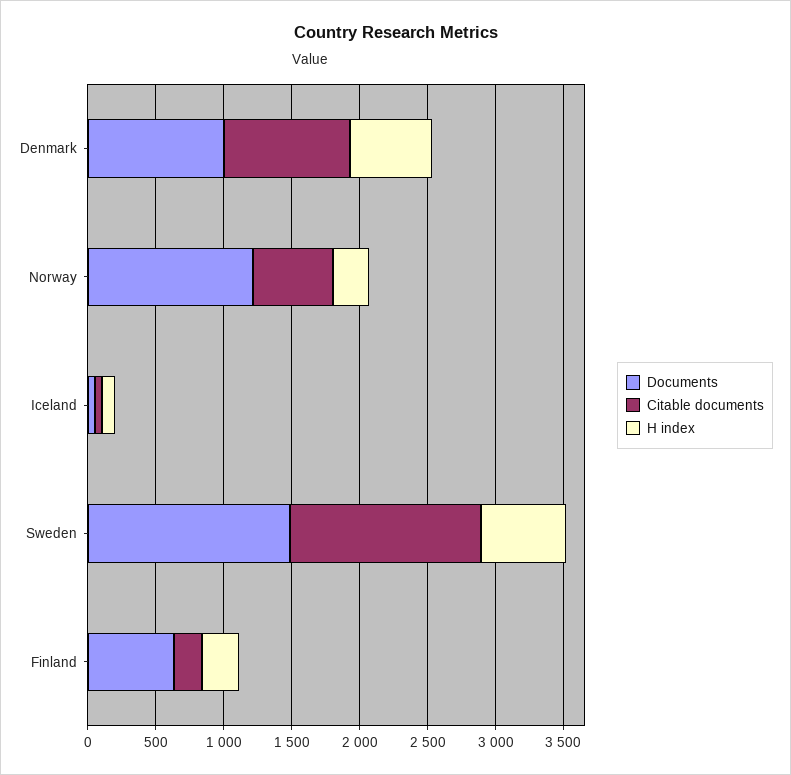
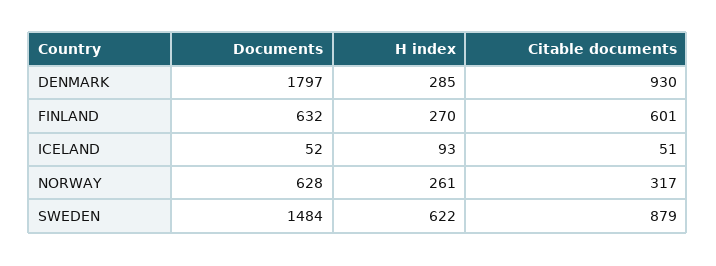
  {
    "Documents": {
-     "Denmark": 1000,
+     "Denmark": 1797,
-     "Norway": 1200,
+     "Norway": 628,
      "Iceland": 52,
      "Sweden": 1484,
      "Finland": 632
    },
    "Citable documents": {
      "Denmark": 930,
-     "Norway": 600,
+     "Norway": 317,
      "Iceland": 51,
-     "Sweden": 1400,
+     "Sweden": 879,
-     "Finland": 200
+     "Finland": 601
    },
    "H index": {
-     "Denmark": 600,
+     "Denmark": 285,
      "Norway": 261,
      "Iceland": 93,
      "Sweden": 622,
      "Finland": 270
    }
  }

